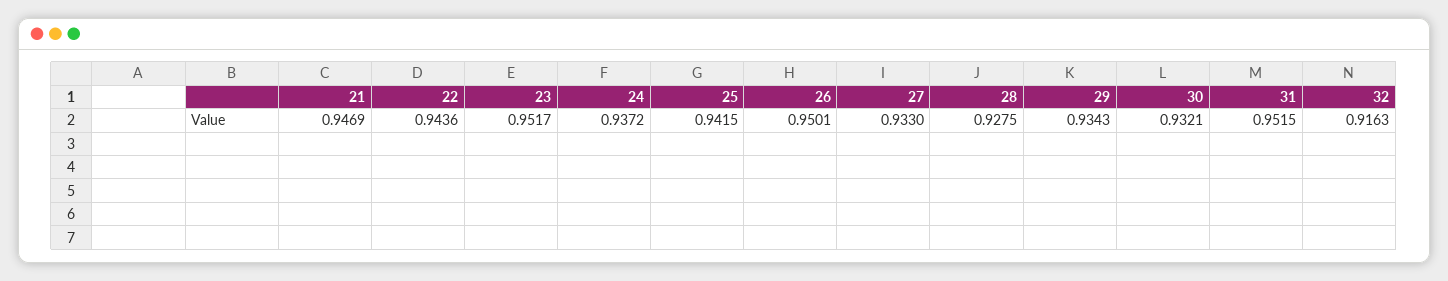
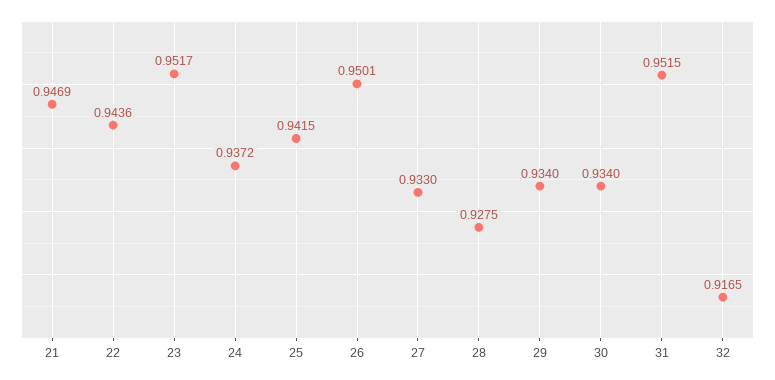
  {
    "21": 0.9469,
    "22": 0.9436,
    "23": 0.9517,
    "24": 0.9372,
    "25": 0.9415,
    "26": 0.9501,
    "27": 0.933,
    "28": 0.9275,
-   "29": 0.9343,
+   "29": 0.934,
-   "30": 0.9321,
+   "30": 0.934,
    "31": 0.9515,
-   "32": 0.9163
+   "32": 0.9165
  }

